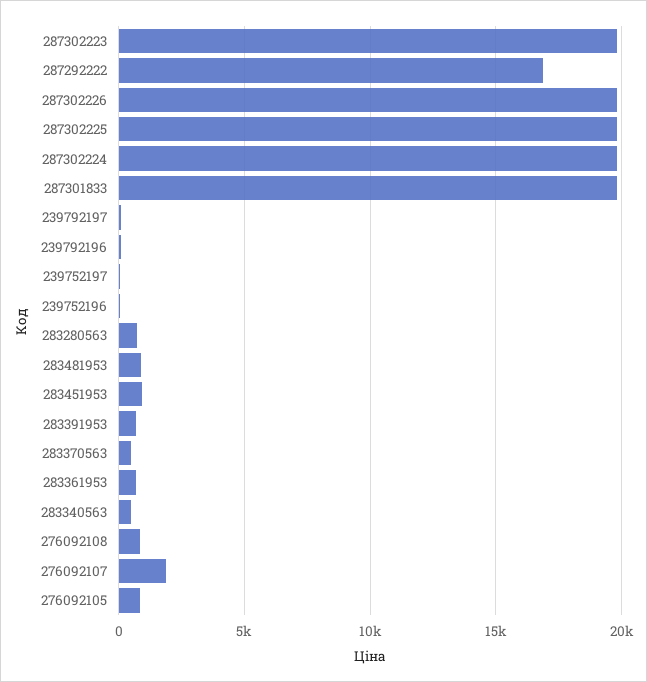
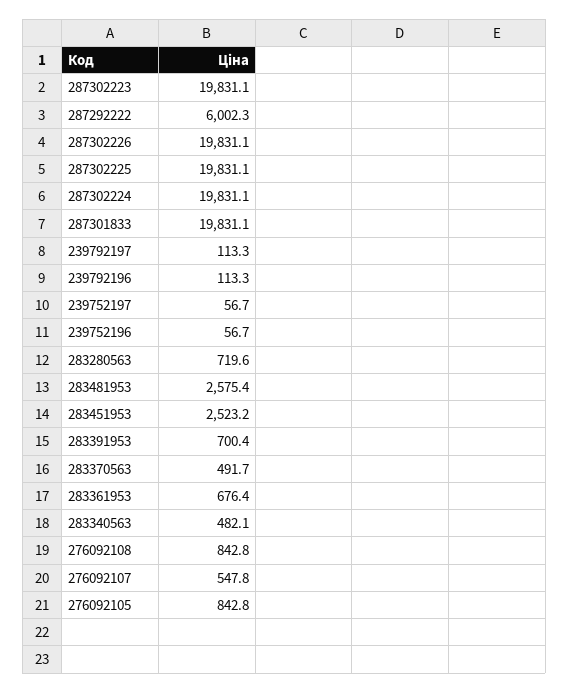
  {
    "287302223": 19831.1,
-   "287292222": 17000,
+   "287292222": 6002.3,
    "287302226": 19831.1,
    "287302225": 19831.1,
    "287302224": 19831.1,
    "287301833": 19831.1,
    "239792197": 113.3,
    "239792196": 113.3,
    "239752197": 56.7,
    "239752196": 56.7,
    "283280563": 719.6,
-   "283481953": 1000,
+   "283481953": 2575.4,
-   "283451953": 1000,
+   "283451953": 2523.2,
    "283391953": 700.4,
    "283370563": 491.7,
    "283361953": 676.4,
    "283340563": 482.1,
    "276092108": 842.8,
-   "276092107": 2000,
+   "276092107": 547.8,
    "276092105": 842.8
  }

